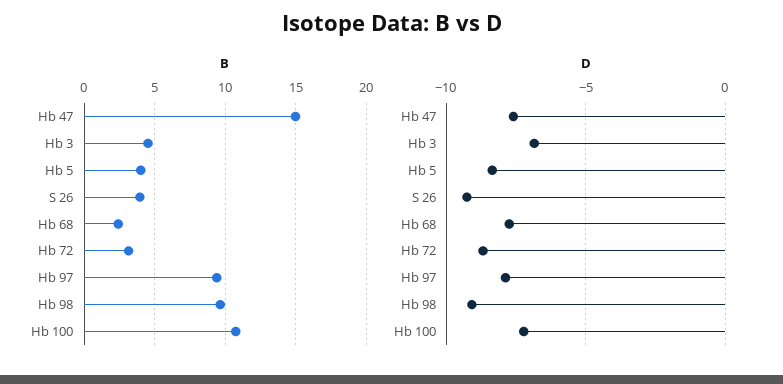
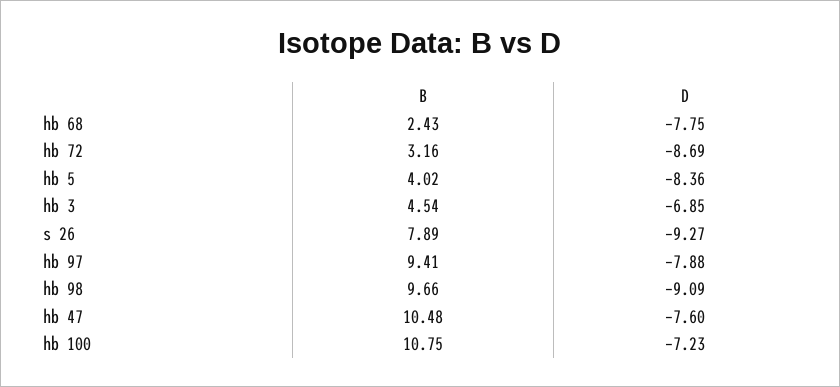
  {
    "B": {
-     "Hb 47": 15,
+     "Hb 47": 10.48,
      "Hb 3": 4.54,
      "Hb 5": 4.02,
-     "S 26": 4,
+     "S 26": 7.89,
      "Hb 68": 2.43,
      "Hb 72": 3.16,
      "Hb 97": 9.41,
      "Hb 98": 9.66,
      "Hb 100": 10.75
    },
    "D": {
      "Hb 47": -7.6,
      "Hb 3": -6.85,
      "Hb 5": -8.36,
      "S 26": -9.27,
      "Hb 68": -7.75,
      "Hb 72": -8.69,
      "Hb 97": -7.88,
      "Hb 98": -9.09,
      "Hb 100": -7.23
    }
  }

